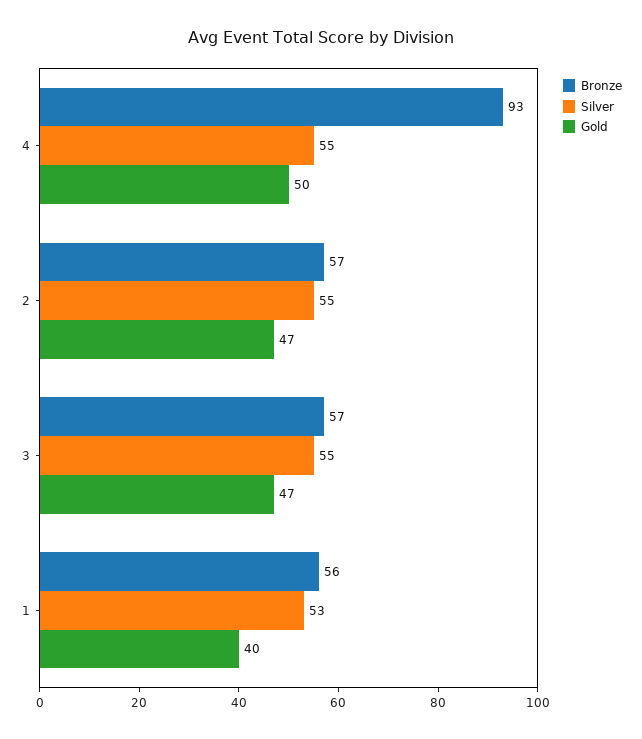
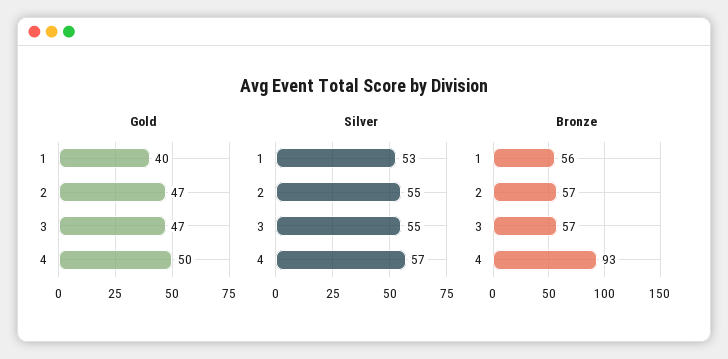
  {
    "Bronze": {
      "4": 93,
      "2": 57,
      "3": 57,
      "1": 56
    },
    "Silver": {
-     "4": 55,
+     "4": 57,
      "2": 55,
      "3": 55,
      "1": 53
    },
    "Gold": {
      "4": 50,
      "2": 47,
      "3": 47,
      "1": 40
    }
  }

